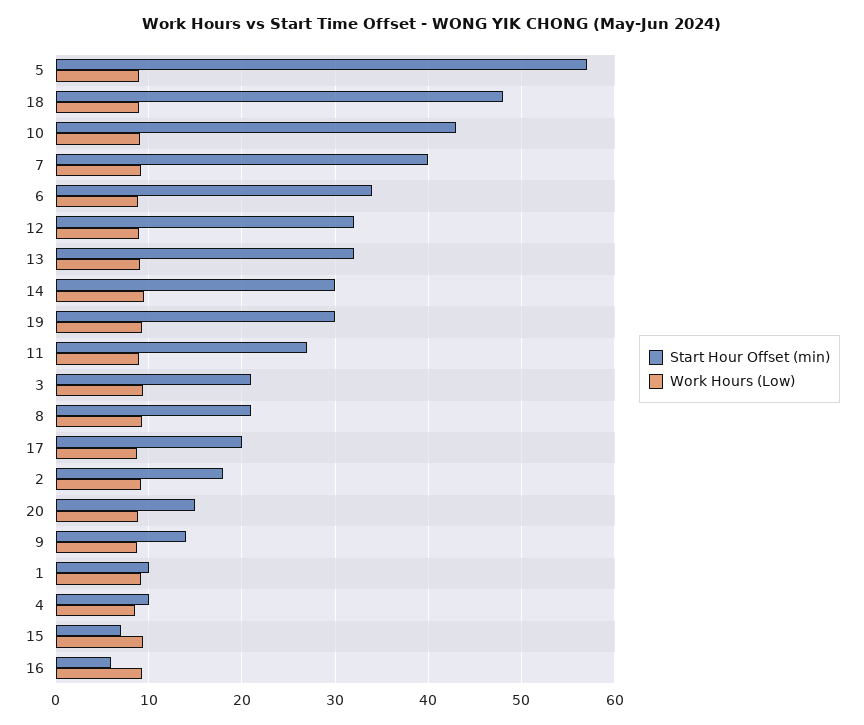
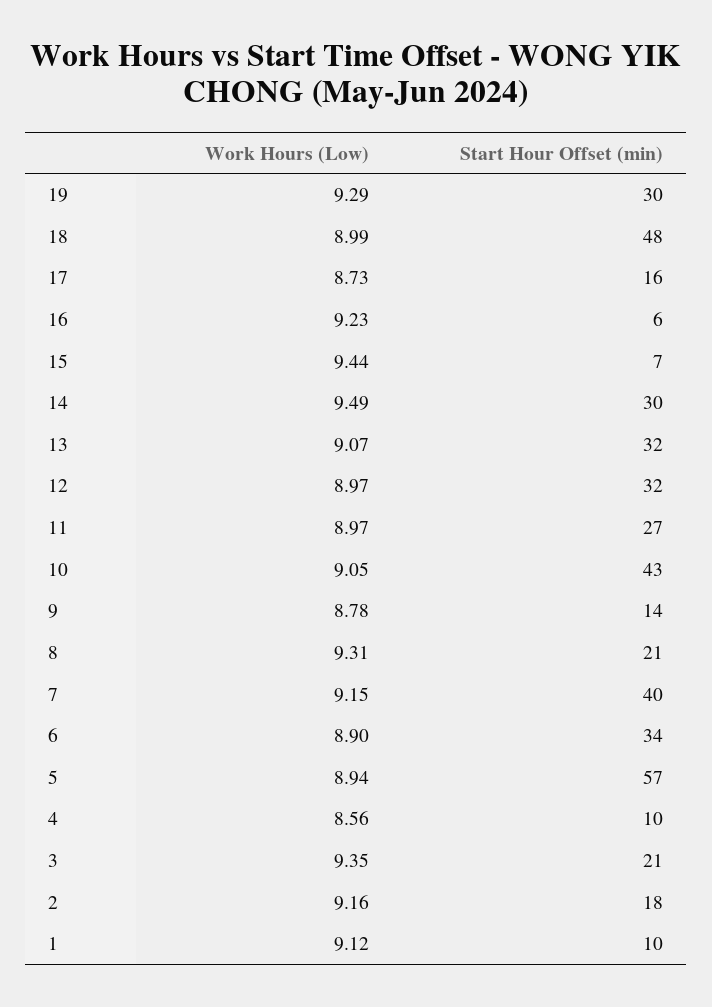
  {
    "Start Hour Offset (min)": {
      "5": 57,
      "18": 48,
      "10": 43,
      "7": 40,
      "6": 34,
      "12": 32,
      "13": 32,
      "14": 30,
      "19": 30,
      "11": 27,
      "3": 21,
      "8": 21,
-     "17": 20,
+     "17": 16,
      "2": 18,
-     "20": 15,
      "9": 14,
      "1": 10,
      "4": 10,
      "15": 7,
      "16": 6
    },
    "Work Hours (Low)": {
      "5": 8.94,
      "18": 8.99,
      "10": 9.05,
      "7": 9.15,
      "6": 8.9,
      "12": 8.97,
      "13": 9.07,
      "14": 9.49,
      "19": 9.29,
      "11": 8.97,
      "3": 9.35,
      "8": 9.31,
      "17": 8.73,
      "2": 9.16,
-     "20": 9,
      "9": 8.78,
      "1": 9.12,
      "4": 8.56,
      "15": 9.44,
      "16": 9.23
    }
  }

